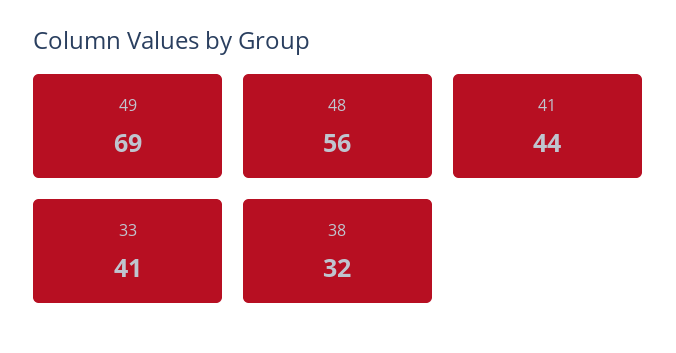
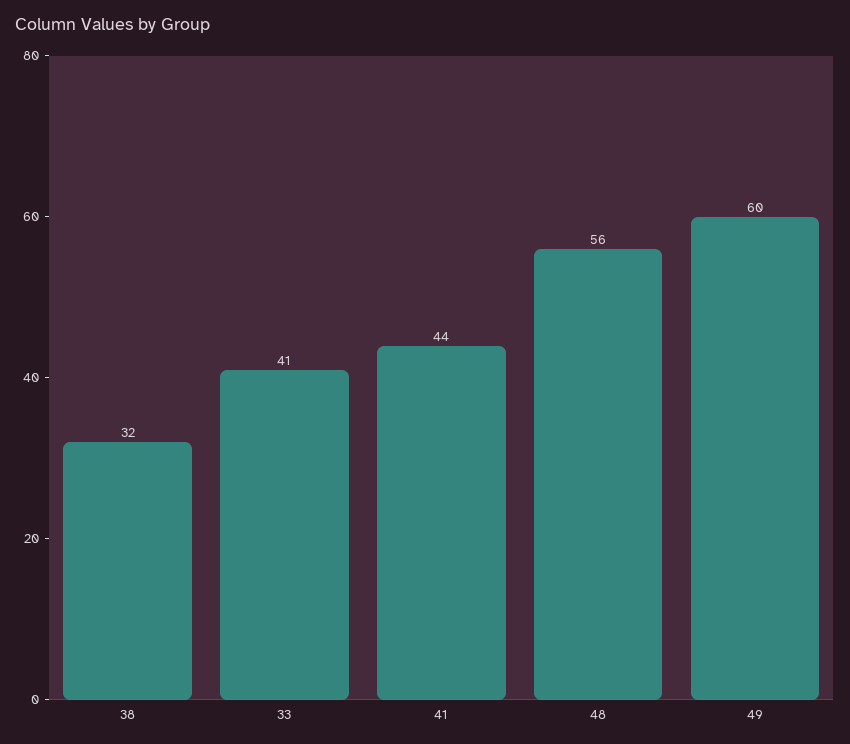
  {
-   "49": 69,
+   "49": 60,
    "48": 56,
    "41": 44,
    "33": 41,
    "38": 32
  }

